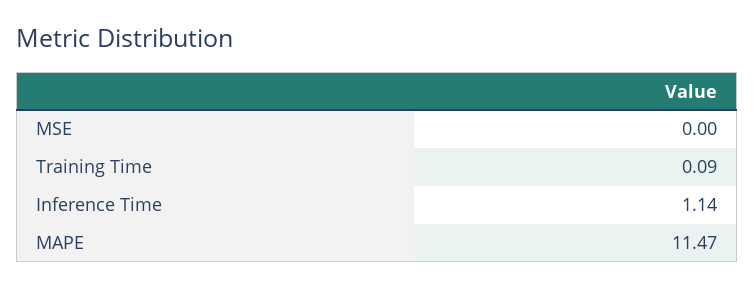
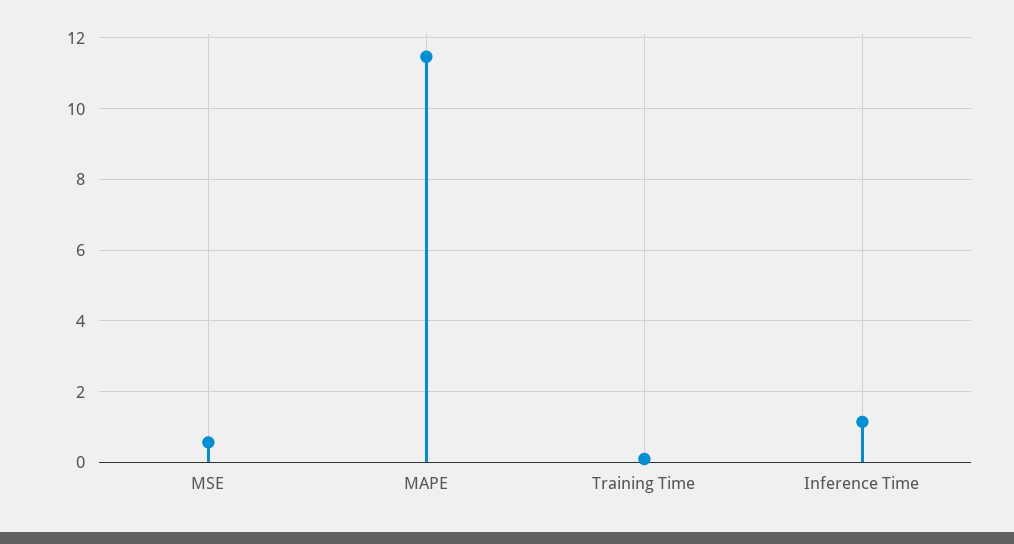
  {
-   "MSE": 0,
+   "MSE": 0.6,
    "Training Time": 0.09,
    "Inference Time": 1.14,
    "MAPE": 11.47
  }

